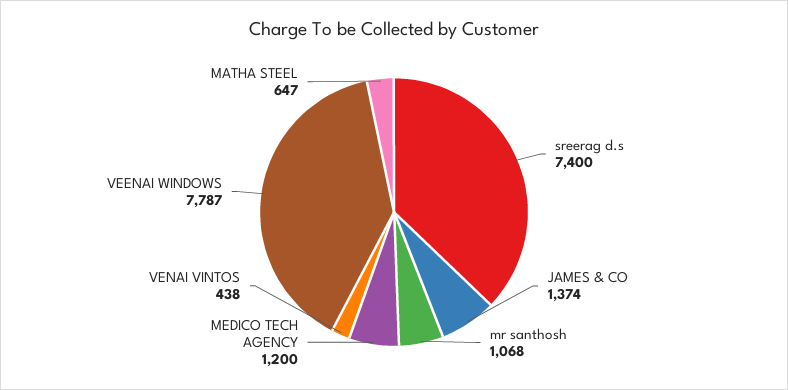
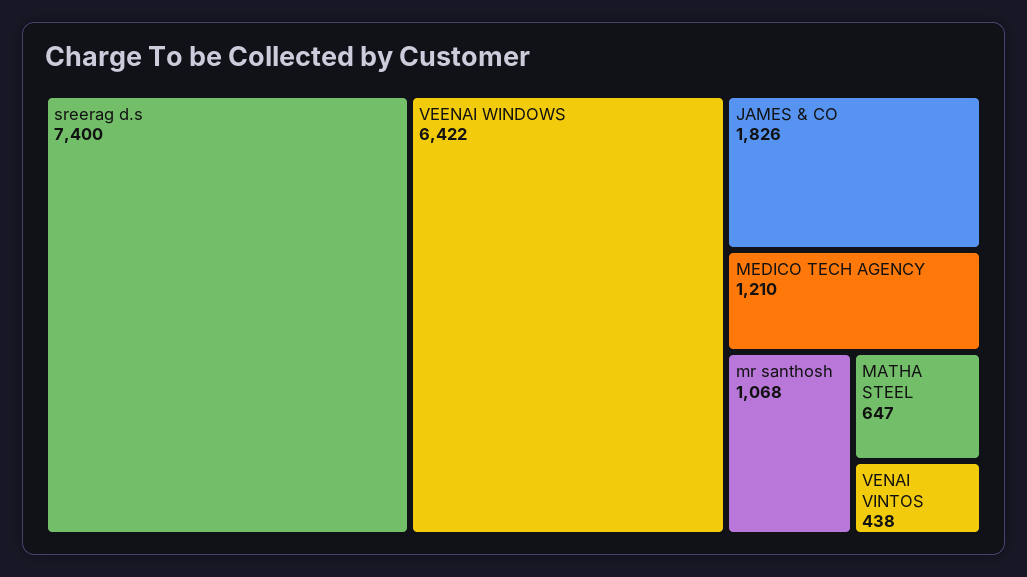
  {
    "sreerag d.s": 7400,
-   "JAMES & CO": 1374,
+   "JAMES & CO": 1826,
    "mr santhosh": 1068,
-   "MEDICO TECH AGENCY": 1200,
+   "MEDICO TECH AGENCY": 1210,
    "VENAI VINTOS": 438,
-   "VEENAI WINDOWS": 7787,
+   "VEENAI WINDOWS": 6422,
    "MATHA STEEL": 647
  }

